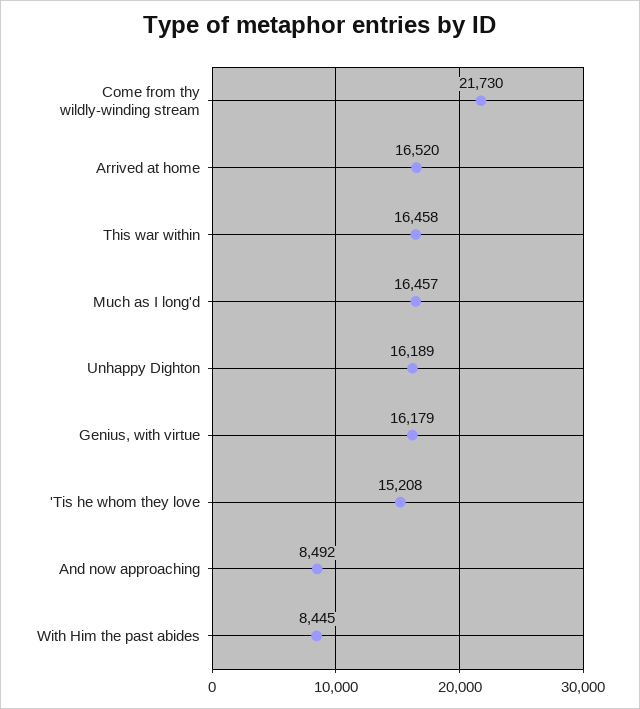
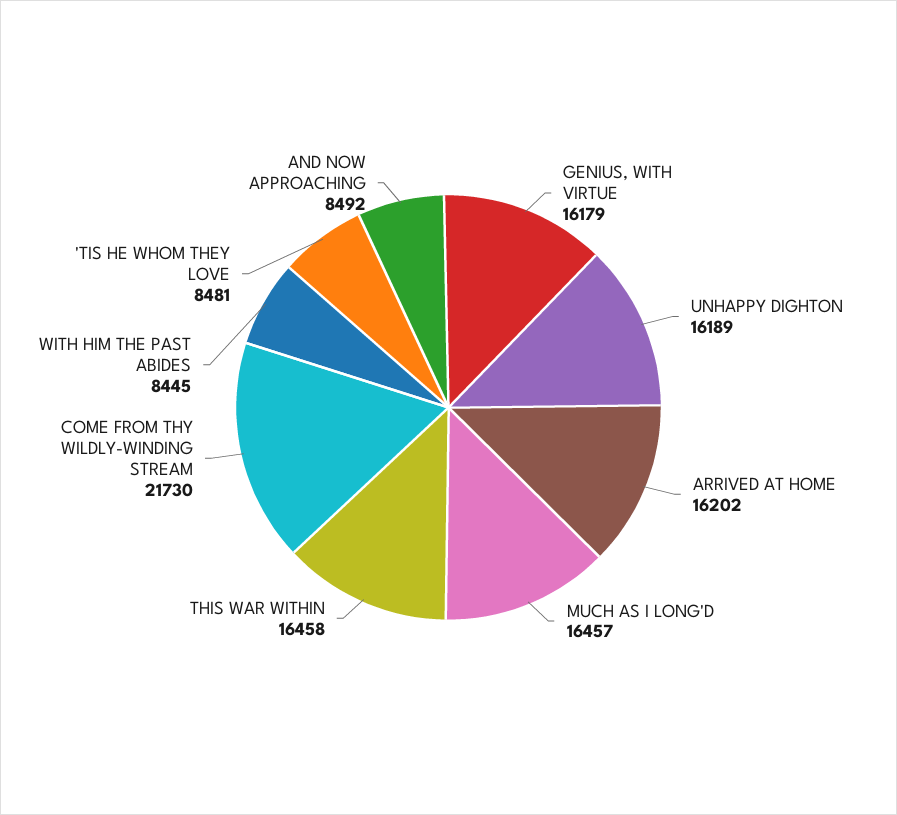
  {
    "Come from thy wildly-winding stream": 21730,
-   "Arrived at home": 16520,
+   "Arrived at home": 16202,
    "This war within": 16458,
    "Much as I long'd": 16457,
    "Unhappy Dighton": 16189,
    "Genius, with virtue": 16179,
-   "'Tis he whom they love": 15208,
+   "'Tis he whom they love": 8481,
    "And now approaching": 8492,
    "With Him the past abides": 8445
  }

